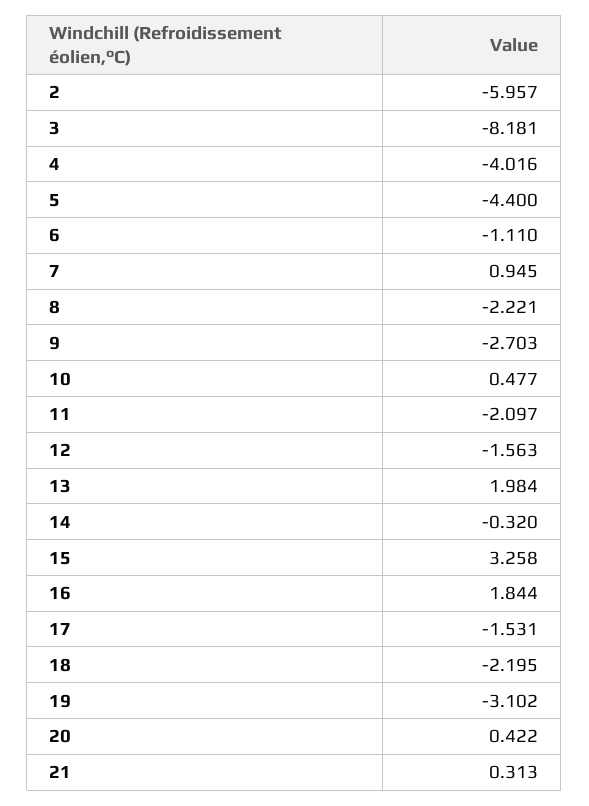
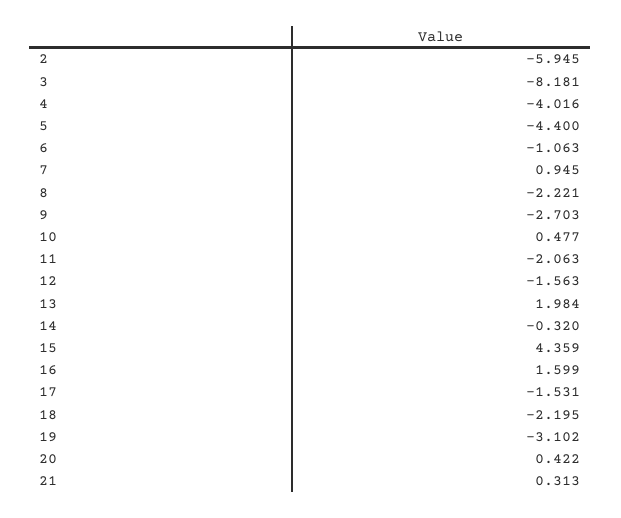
  {
-   "2": -5.957,
+   "2": -5.945,
    "3": -8.181,
    "4": -4.016,
    "5": -4.4,
-   "6": -1.11,
+   "6": -1.063,
    "7": 0.945,
    "8": -2.221,
    "9": -2.703,
    "10": 0.477,
-   "11": -2.097,
+   "11": -2.063,
    "12": -1.563,
    "13": 1.984,
    "14": -0.32,
-   "15": 3.258,
+   "15": 4.359,
-   "16": 1.844,
+   "16": 1.599,
    "17": -1.531,
    "18": -2.195,
    "19": -3.102,
    "20": 0.422,
    "21": 0.313
  }

